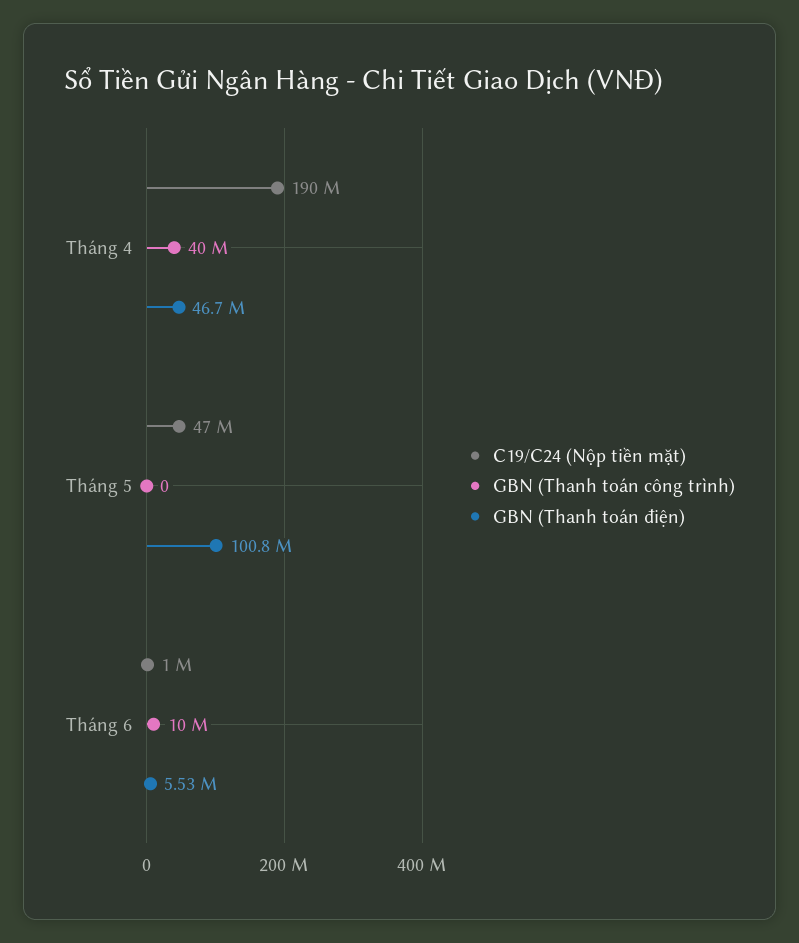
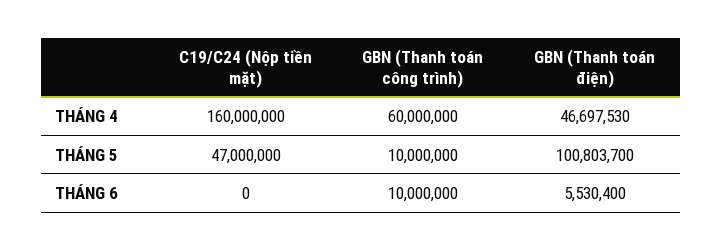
  {
    "C19/C24 (Nộp tiền mặt)": {
-     "Tháng 4": 190000000,
+     "Tháng 4": 160000000,
      "Tháng 5": 47000000,
-     "Tháng 6": 1000000
+     "Tháng 6": 0
    },
    "GBN (Thanh toán công trình)": {
-     "Tháng 4": 40000000,
+     "Tháng 4": 60000000,
-     "Tháng 5": 0,
+     "Tháng 5": 10000000,
      "Tháng 6": 10000000
    },
    "GBN (Thanh toán điện)": {
      "Tháng 4": 46697530,
      "Tháng 5": 100803700,
      "Tháng 6": 5530400
    }
  }

